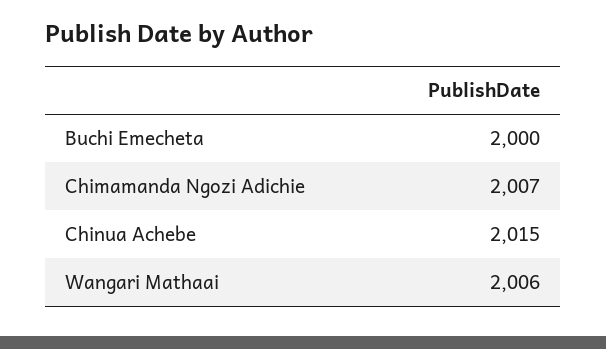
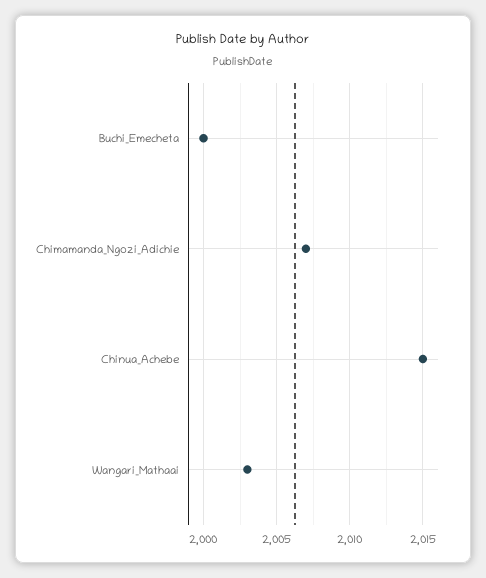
  {
    "Buchi Emecheta": 2000,
    "Chimamanda Ngozi Adichie": 2007,
    "Chinua Achebe": 2015,
-   "Wangari Mathaai": 2006
+   "Wangari Mathaai": 2003
  }

